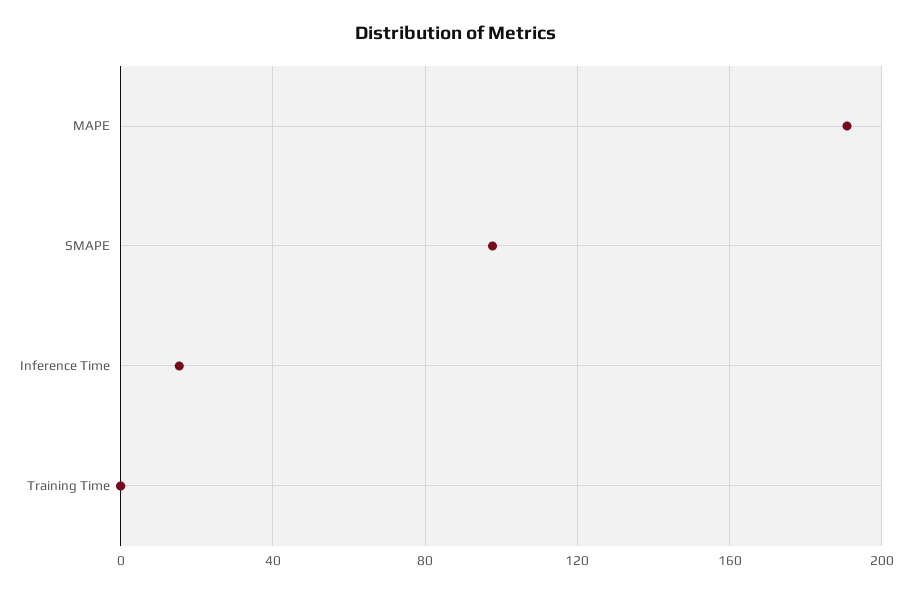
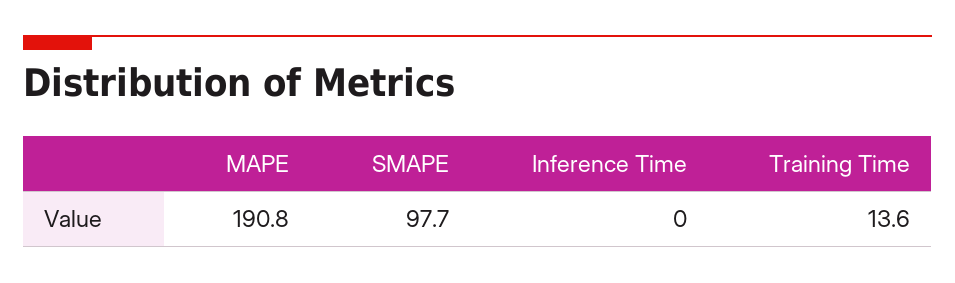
  {
    "MAPE": 190.8,
    "SMAPE": 97.7,
-   "Inference Time": 15,
+   "Inference Time": 0,
-   "Training Time": 0
+   "Training Time": 13.6
  }

